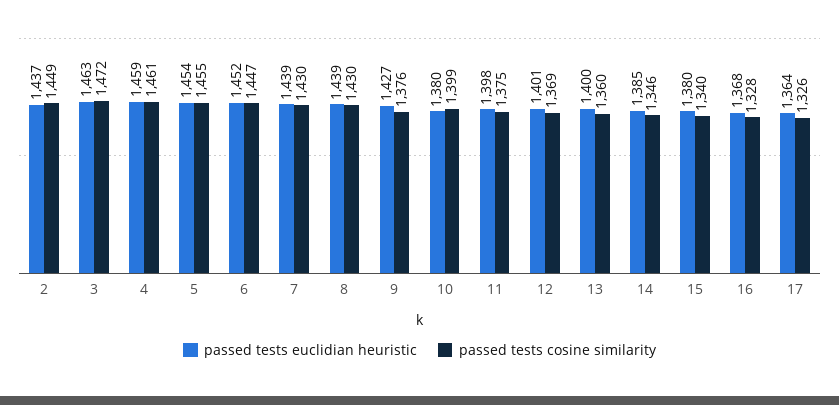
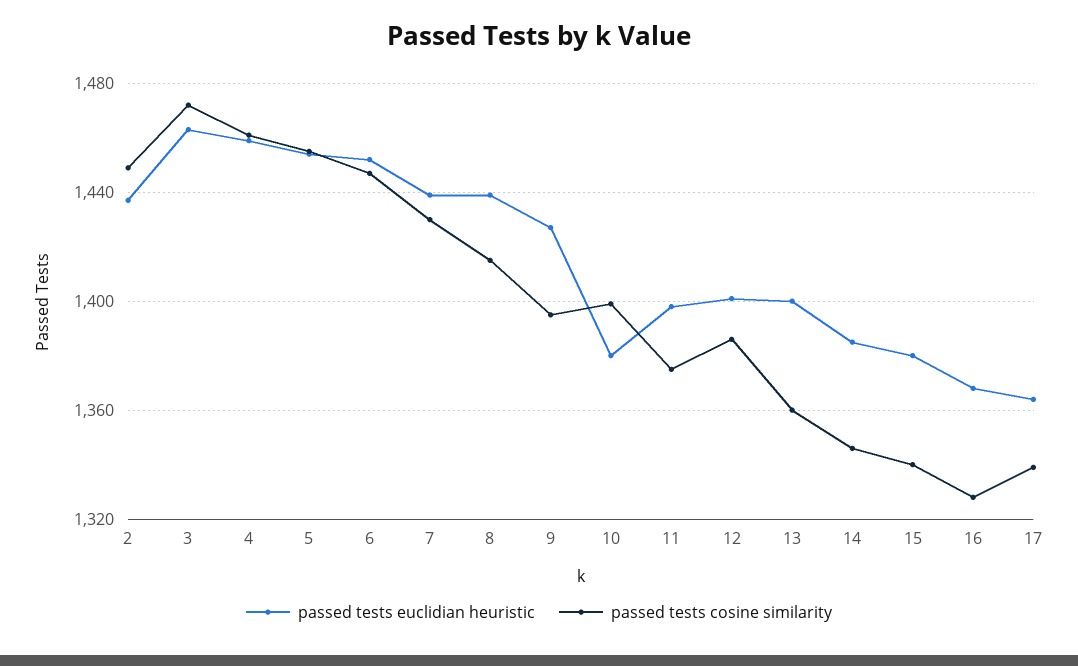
  {
    "passed tests euclidian heuristic": {
      "2": 1437,
      "3": 1463,
      "4": 1459,
      "5": 1454,
      "6": 1452,
      "7": 1439,
      "8": 1439,
      "9": 1427,
      "10": 1380,
      "11": 1398,
      "12": 1401,
      "13": 1400,
      "14": 1385,
      "15": 1380,
      "16": 1368,
      "17": 1364
    },
    "passed tests cosine similarity": {
      "2": 1449,
      "3": 1472,
      "4": 1461,
      "5": 1455,
      "6": 1447,
      "7": 1430,
-     "8": 1430,
+     "8": 1415,
-     "9": 1376,
+     "9": 1395,
      "10": 1399,
      "11": 1375,
-     "12": 1369,
+     "12": 1385,
      "13": 1360,
      "14": 1346,
      "15": 1340,
      "16": 1328,
-     "17": 1326
+     "17": 1340
    }
  }

